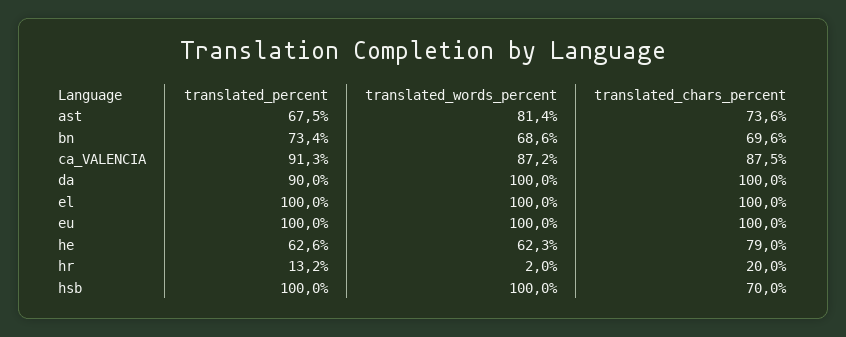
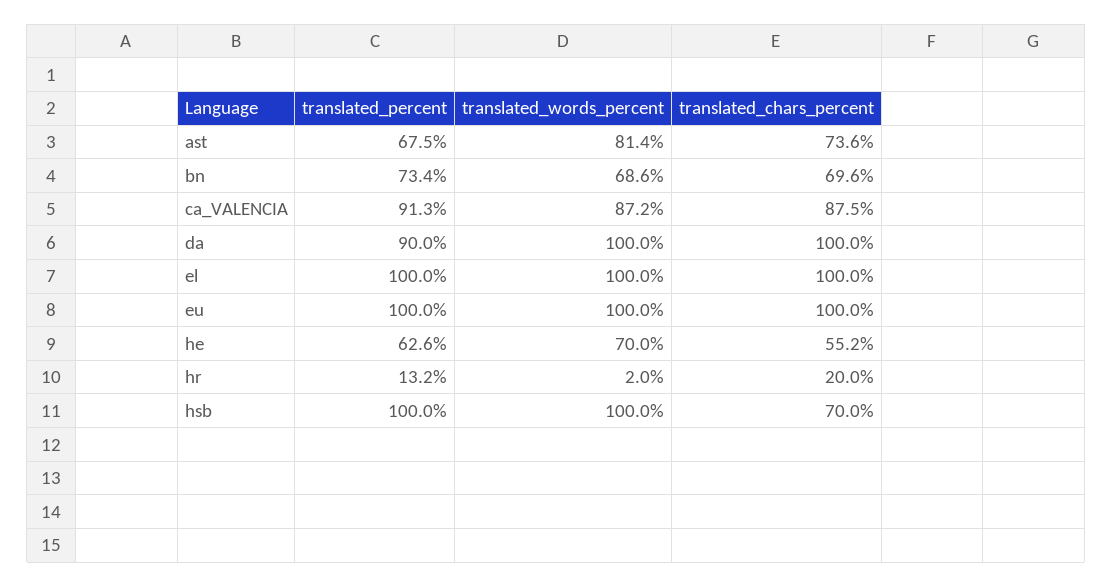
  {
    "translated_percent": {
      "ast": 67.5,
      "bn": 73.4,
      "ca_VALENCIA": 91.3,
      "da": 90,
      "el": 100,
      "eu": 100,
      "he": 62.6,
      "hr": 13.2,
      "hsb": 100
    },
    "translated_words_percent": {
      "ast": 81.4,
      "bn": 68.6,
      "ca_VALENCIA": 87.2,
      "da": 100,
      "el": 100,
      "eu": 100,
-     "he": 62.3,
+     "he": 70,
      "hr": 2,
      "hsb": 100
    },
    "translated_chars_percent": {
      "ast": 73.6,
      "bn": 69.6,
      "ca_VALENCIA": 87.5,
      "da": 100,
      "el": 100,
      "eu": 100,
-     "he": 79,
+     "he": 55.2,
      "hr": 20,
      "hsb": 70
    }
  }

